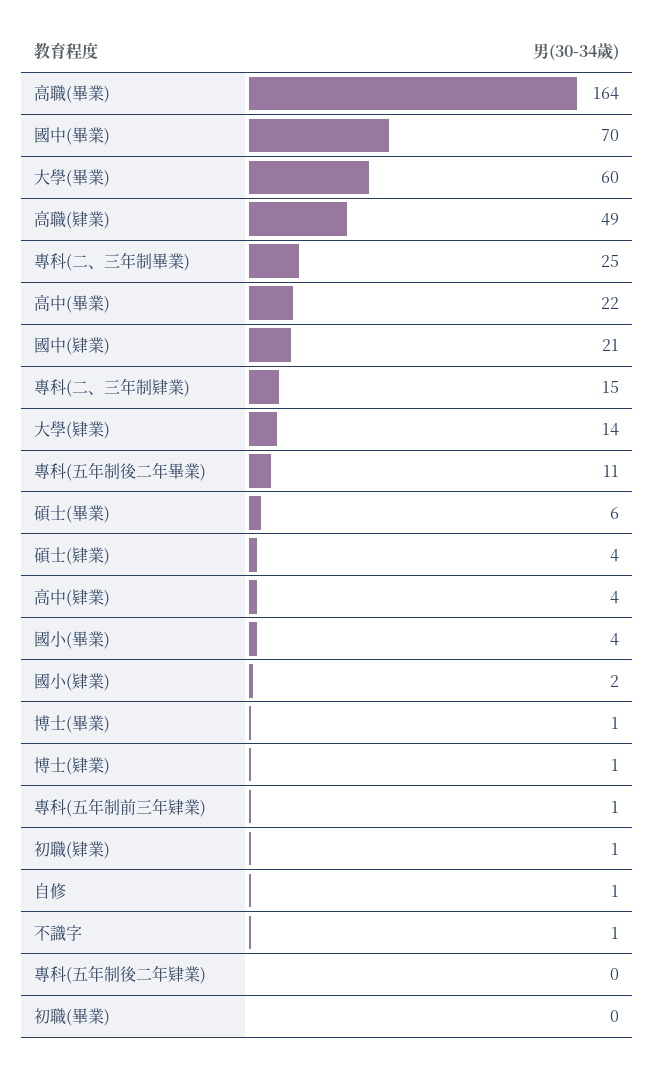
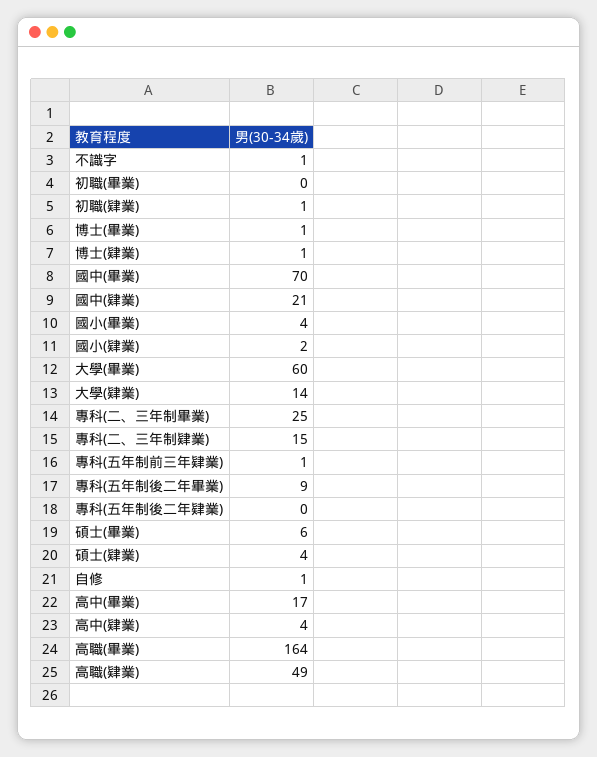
  {
    "高職(畢業)": 164,
    "國中(畢業)": 70,
    "大學(畢業)": 60,
    "高職(肄業)": 49,
    "專科(二、三年制畢業)": 25,
-   "高中(畢業)": 22,
+   "高中(畢業)": 17,
    "國中(肄業)": 21,
    "專科(二、三年制肄業)": 15,
    "大學(肄業)": 14,
-   "專科(五年制後二年畢業)": 11,
+   "專科(五年制後二年畢業)": 9,
    "碩士(畢業)": 6,
    "碩士(肄業)": 4,
    "高中(肄業)": 4,
    "國小(畢業)": 4,
    "國小(肄業)": 2,
    "博士(畢業)": 1,
    "博士(肄業)": 1,
    "專科(五年制前三年肄業)": 1,
    "初職(肄業)": 1,
    "自修": 1,
    "不識字": 1,
    "專科(五年制後二年肄業)": 0,
    "初職(畢業)": 0
  }

